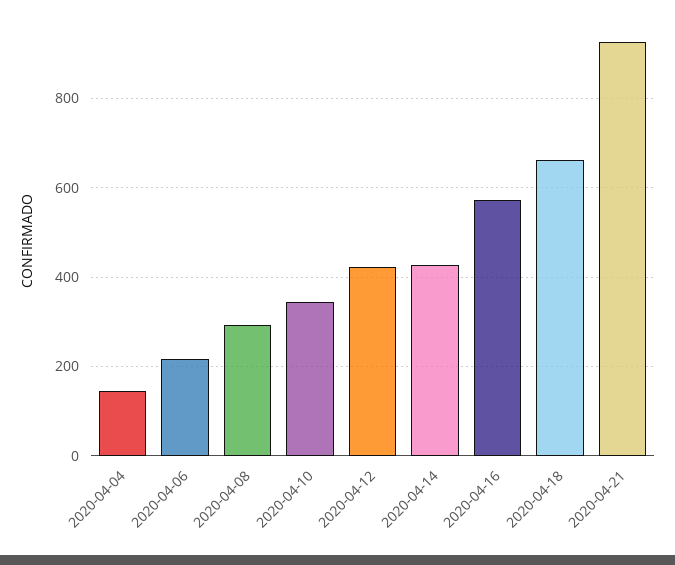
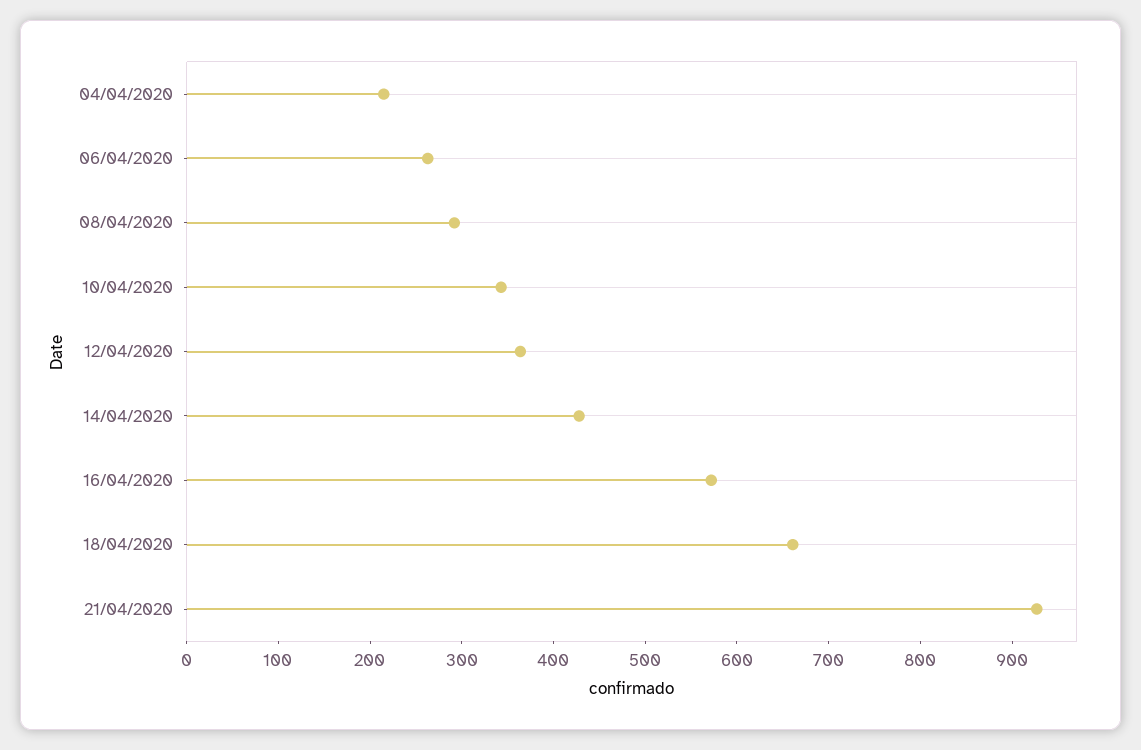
  {
-   "2020-04-04": 140,
+   "2020-04-04": 220,
-   "2020-04-06": 220,
+   "2020-04-06": 260,
    "2020-04-08": 300,
    "2020-04-10": 340,
-   "2020-04-12": 420,
+   "2020-04-12": 360,
    "2020-04-14": 420,
    "2020-04-16": 580,
    "2020-04-18": 660,
    "2020-04-21": 920
  }

